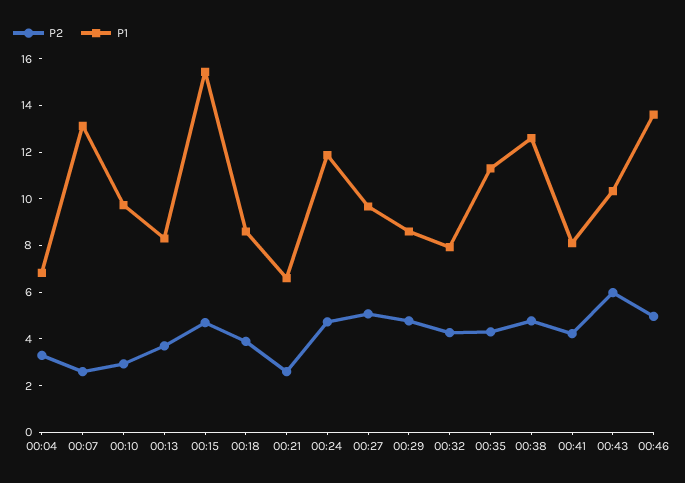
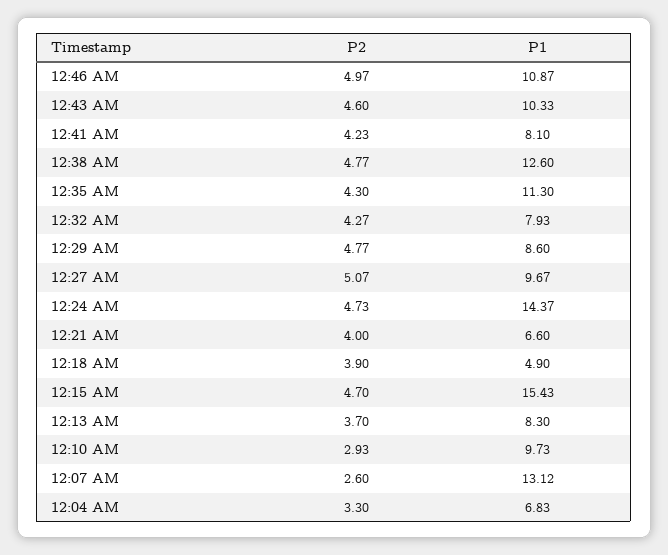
  {
    "P2": {
      "00:04": 3.3,
      "00:07": 2.6,
      "00:10": 2.93,
      "00:13": 3.7,
      "00:15": 4.7,
      "00:18": 3.9,
-     "00:21": 2.5,
+     "00:21": 4,
      "00:24": 4.73,
      "00:27": 5.07,
      "00:29": 4.77,
      "00:32": 4.27,
      "00:35": 4.3,
      "00:38": 4.77,
      "00:41": 4.23,
-     "00:43": 6,
+     "00:43": 4.6,
      "00:46": 4.97
    },
    "P1": {
      "00:04": 6.83,
      "00:07": 13.12,
      "00:10": 9.73,
      "00:13": 8.3,
      "00:15": 15.43,
-     "00:18": 8.5,
+     "00:18": 4.9,
      "00:21": 6.6,
-     "00:24": 12,
+     "00:24": 14.37,
      "00:27": 9.67,
      "00:29": 8.6,
      "00:32": 7.93,
      "00:35": 11.3,
      "00:38": 12.6,
      "00:41": 8.1,
      "00:43": 10.33,
-     "00:46": 13.5
+     "00:46": 10.87
    }
  }

